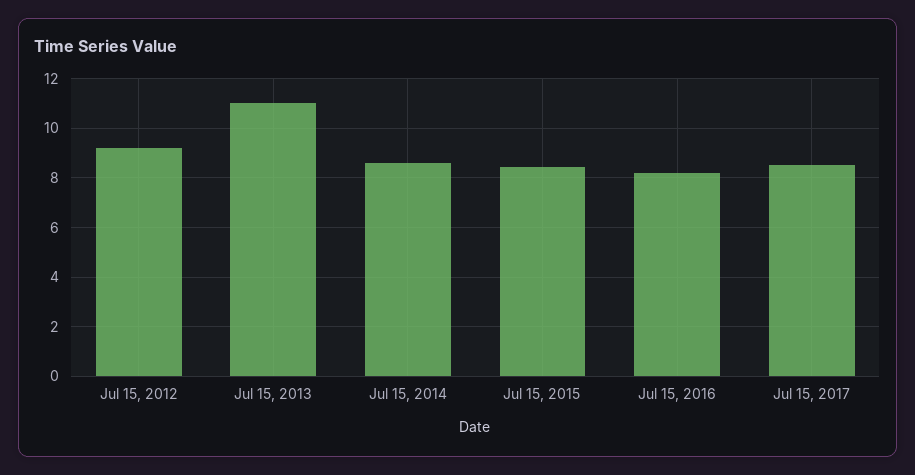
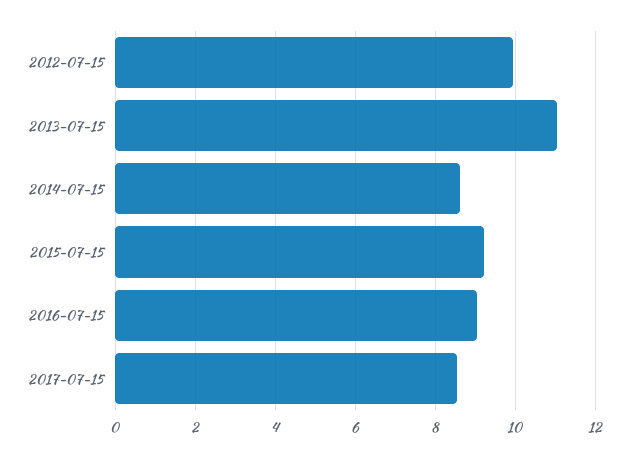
  {
-   "Jul 15, 2012": 9.25,
+   "Jul 15, 2012": 10,
    "Jul 15, 2013": 11,
    "Jul 15, 2014": 8.6,
-   "Jul 15, 2015": 8.5,
+   "Jul 15, 2015": 9.2,
-   "Jul 15, 2016": 8.25,
+   "Jul 15, 2016": 9,
    "Jul 15, 2017": 8.6
  }

